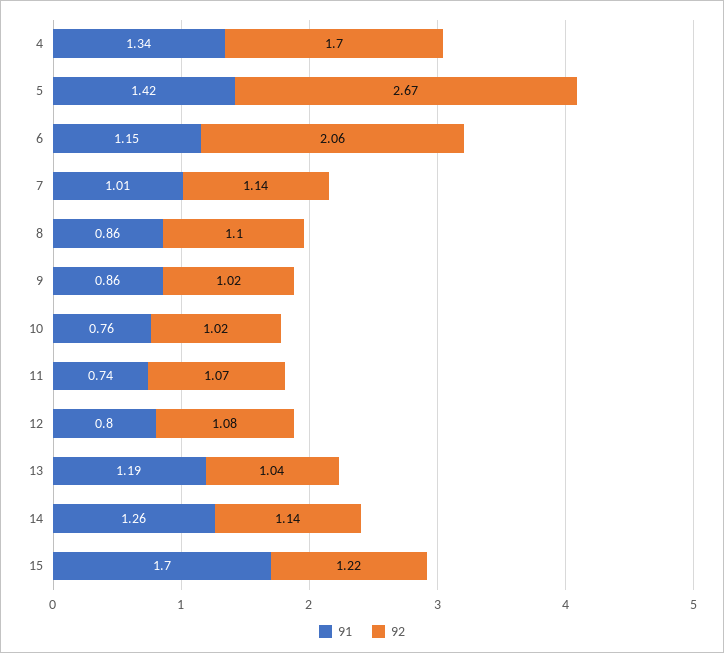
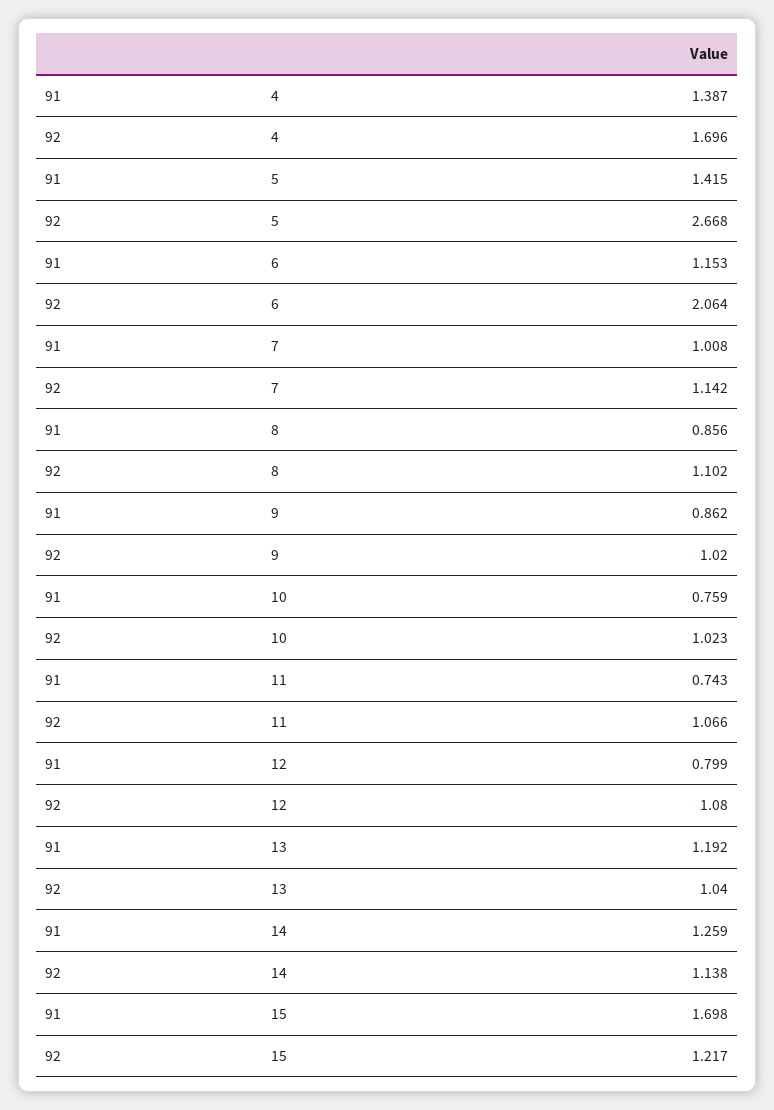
  {
    "91": {
-     "4": 1.34,
+     "4": 1.387,
      "5": 1.415,
      "6": 1.153,
      "7": 1.008,
      "8": 0.856,
      "9": 0.862,
      "10": 0.759,
      "11": 0.743,
      "12": 0.799,
      "13": 1.192,
      "14": 1.259,
      "15": 1.698
    },
    "92": {
      "4": 1.696,
      "5": 2.668,
      "6": 2.064,
      "7": 1.142,
      "8": 1.102,
      "9": 1.02,
      "10": 1.023,
      "11": 1.066,
      "12": 1.08,
      "13": 1.04,
      "14": 1.138,
      "15": 1.217
    }
  }

